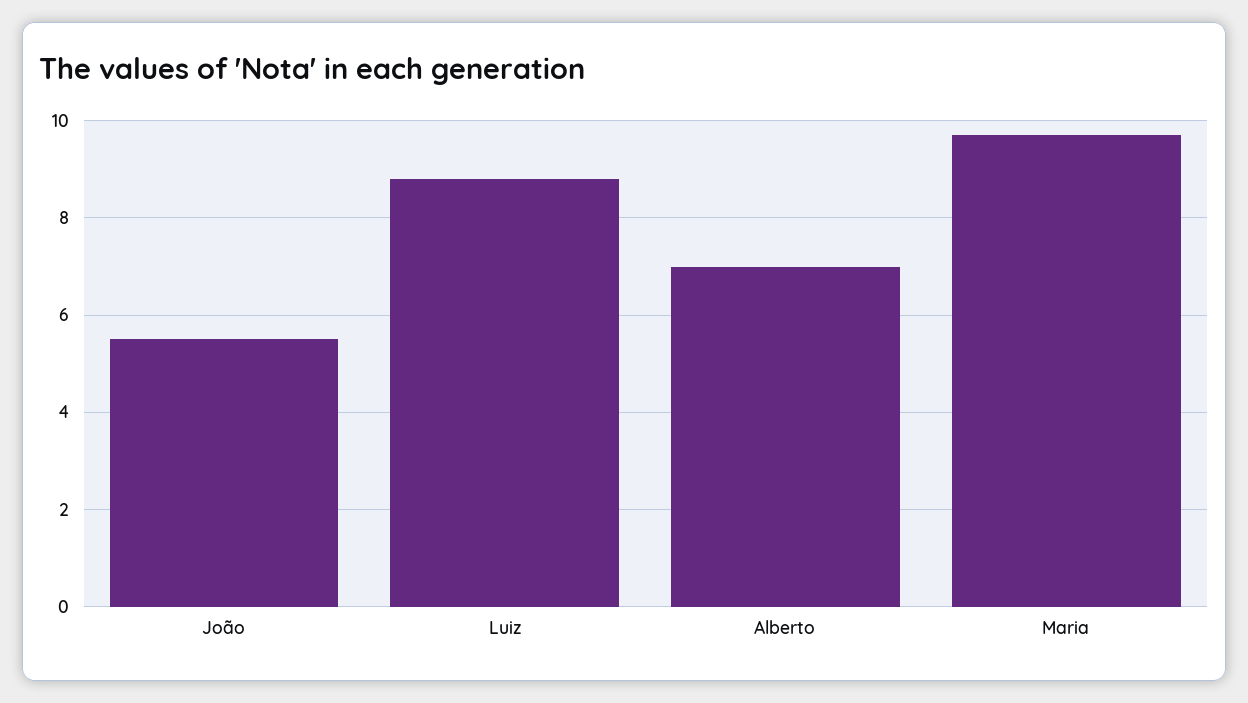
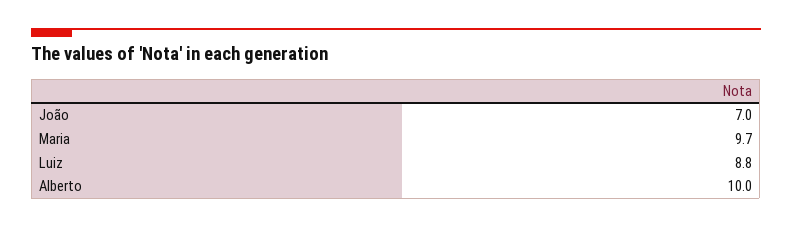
  {
-   "João": 5.5,
+   "João": 7,
    "Luiz": 8.8,
-   "Alberto": 7,
+   "Alberto": 10,
    "Maria": 9.7
  }

